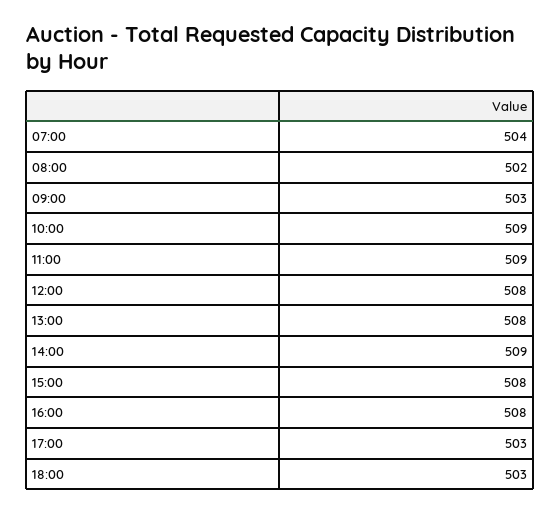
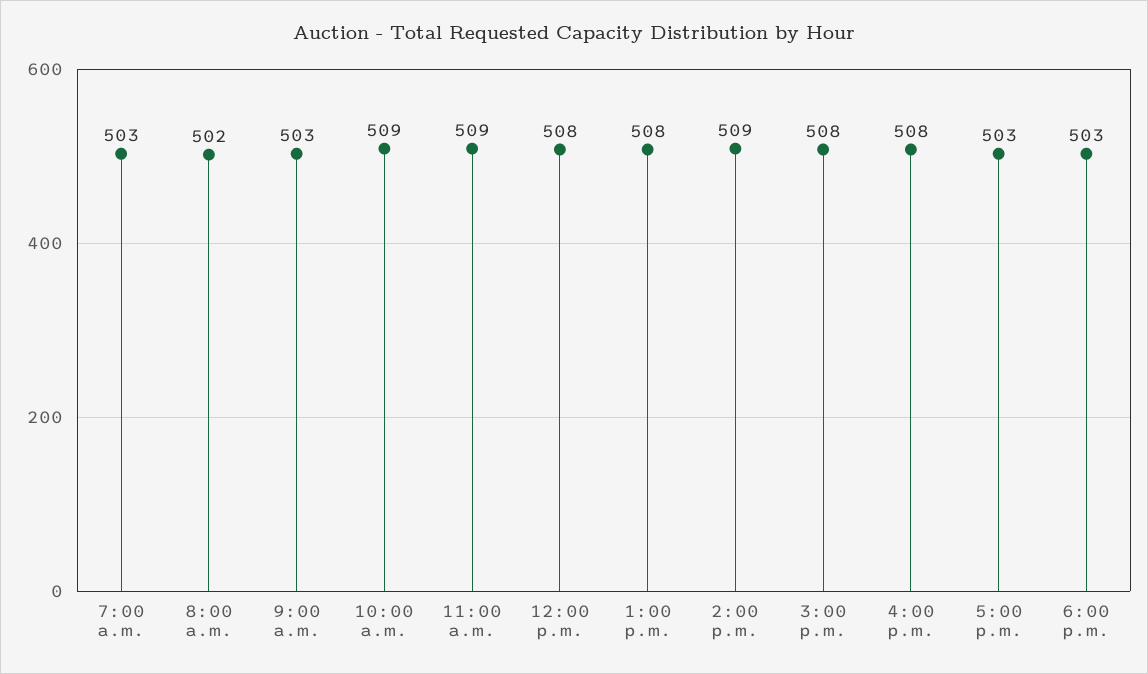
  {
-   "07:00": 504,
+   "07:00": 503,
    "08:00": 502,
    "09:00": 503,
    "10:00": 509,
    "11:00": 509,
    "12:00": 508,
    "13:00": 508,
    "14:00": 509,
    "15:00": 508,
    "16:00": 508,
    "17:00": 503,
    "18:00": 503
  }

